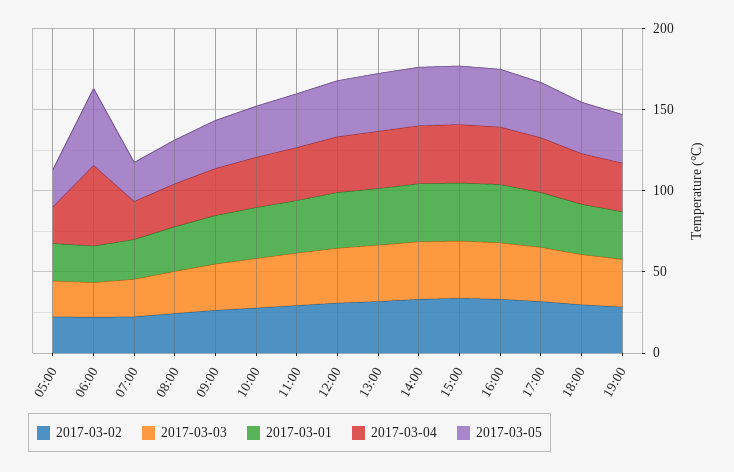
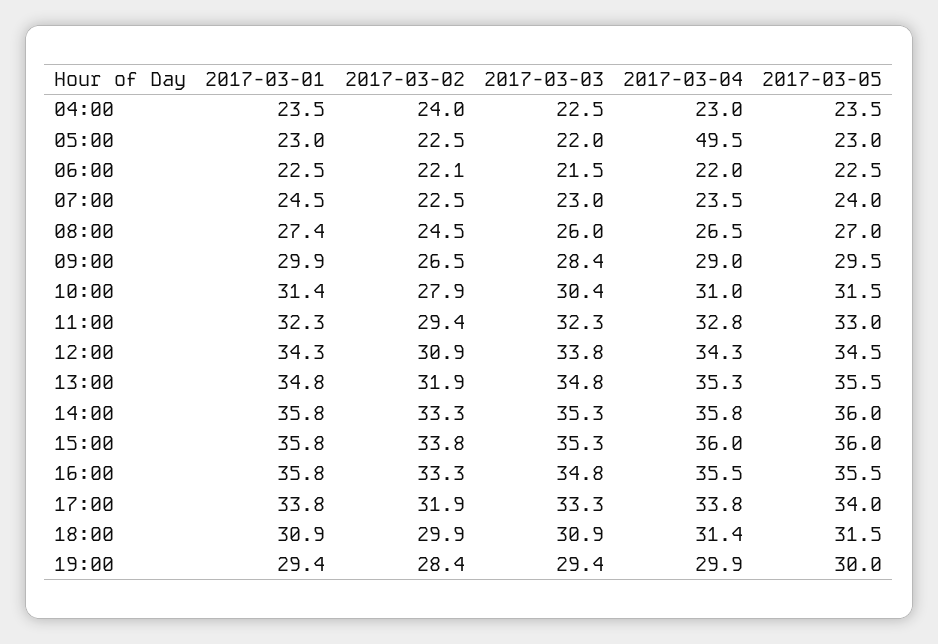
  {
    "2017-03-02": {
      "05:00": 22.5,
      "06:00": 22.1,
      "07:00": 22.5,
      "08:00": 24.5,
      "09:00": 26.5,
      "10:00": 27.9,
      "11:00": 29.4,
      "12:00": 30.9,
      "13:00": 31.9,
      "14:00": 33.3,
      "15:00": 33.8,
      "16:00": 33.3,
      "17:00": 31.9,
      "18:00": 29.9,
-     "19:00": 28.4
+     "19:00": 28.4,
+     "04:00": 24
    },
    "2017-03-03": {
      "05:00": 22,
      "06:00": 21.5,
      "07:00": 23,
      "08:00": 26,
      "09:00": 28.4,
      "10:00": 30.4,
      "11:00": 32.3,
      "12:00": 33.8,
      "13:00": 34.8,
      "14:00": 35.3,
      "15:00": 35.3,
      "16:00": 34.8,
      "17:00": 33.3,
      "18:00": 30.9,
-     "19:00": 29.4
+     "19:00": 29.4,
+     "04:00": 22.5
    },
    "2017-03-01": {
      "05:00": 23,
      "06:00": 22.5,
      "07:00": 24.5,
      "08:00": 27.4,
      "09:00": 29.9,
      "10:00": 31.4,
      "11:00": 32.3,
      "12:00": 34.3,
      "13:00": 34.8,
      "14:00": 35.8,
      "15:00": 35.8,
      "16:00": 35.8,
      "17:00": 33.8,
      "18:00": 30.9,
-     "19:00": 29.4
+     "19:00": 29.4,
+     "04:00": 23.5
    },
    "2017-03-04": {
-     "05:00": 20,
+     "05:00": 49.5,
-     "06:00": 50,
+     "06:00": 22,
      "07:00": 23.5,
      "08:00": 26.5,
      "09:00": 29,
      "10:00": 31,
      "11:00": 32.8,
      "12:00": 34.3,
      "13:00": 35.3,
      "14:00": 35.8,
      "15:00": 36,
      "16:00": 35.5,
      "17:00": 33.8,
      "18:00": 31.4,
-     "19:00": 29.9
+     "19:00": 29.9,
+     "04:00": 23
    },
    "2017-03-05": {
      "05:00": 23,
-     "06:00": 50,
+     "06:00": 22.5,
      "07:00": 24,
      "08:00": 27,
      "09:00": 29.5,
      "10:00": 31.5,
      "11:00": 33,
      "12:00": 34.5,
      "13:00": 35.5,
      "14:00": 36,
      "15:00": 36,
      "16:00": 35.5,
      "17:00": 34,
      "18:00": 31.5,
-     "19:00": 30
+     "19:00": 30,
+     "04:00": 23.5
    }
  }

